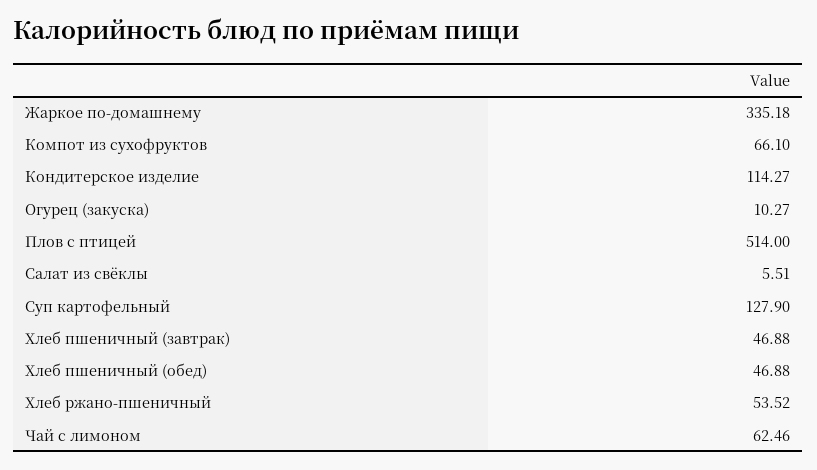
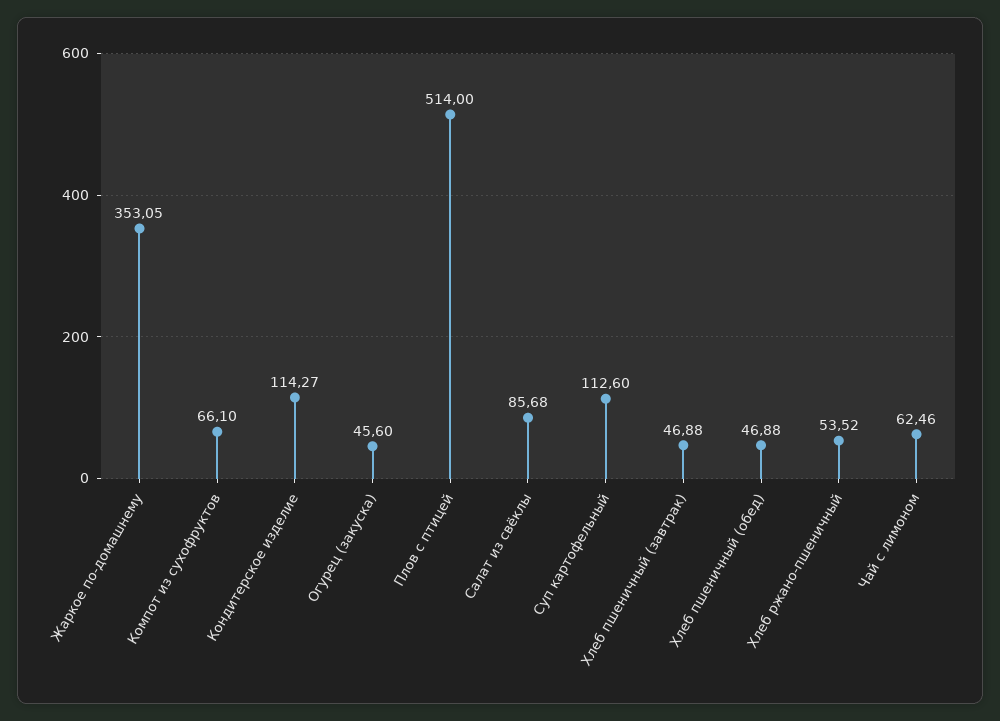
  {
-   "Жаркое по-домашнему": 335.18,
+   "Жаркое по-домашнему": 353.05,
    "Компот из сухофруктов": 66.1,
    "Кондитерское изделие": 114.27,
-   "Огурец (закуска)": 10.27,
+   "Огурец (закуска)": 45.6,
    "Плов с птицей": 514,
-   "Салат из свёклы": 5.51,
+   "Салат из свёклы": 85.68,
-   "Суп картофельный": 127.9,
+   "Суп картофельный": 112.6,
    "Хлеб пшеничный (завтрак)": 46.88,
    "Хлеб пшеничный (обед)": 46.88,
    "Хлеб ржано-пшеничный": 53.52,
    "Чай с лимоном": 62.46
  }

